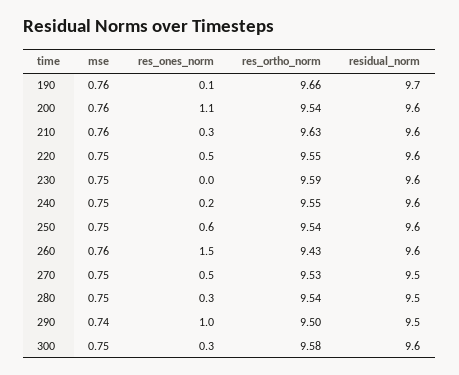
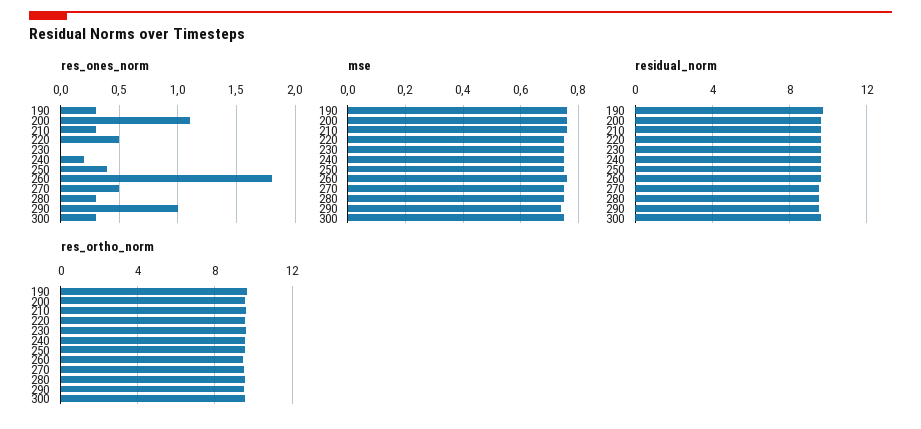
  {
    "mse": {
      "190": 0.76,
      "200": 0.76,
      "210": 0.76,
      "220": 0.75,
      "230": 0.75,
      "240": 0.75,
      "250": 0.75,
      "260": 0.76,
      "270": 0.75,
      "280": 0.75,
      "290": 0.74,
      "300": 0.75
    },
    "res_ones_norm": {
-     "190": 0.1,
+     "190": 0.3,
      "200": 1.1,
      "210": 0.3,
      "220": 0.5,
      "230": 0,
      "240": 0.2,
-     "250": 0.6,
+     "250": 0.4,
-     "260": 1.5,
+     "260": 1.8,
      "270": 0.5,
      "280": 0.3,
      "290": 1,
      "300": 0.3
    },
    "res_ortho_norm": {
      "190": 9.66,
      "200": 9.54,
      "210": 9.63,
      "220": 9.55,
      "230": 9.59,
      "240": 9.55,
      "250": 9.54,
      "260": 9.43,
      "270": 9.53,
      "280": 9.54,
      "290": 9.5,
      "300": 9.58
    },
    "residual_norm": {
      "190": 9.7,
      "200": 9.6,
      "210": 9.6,
      "220": 9.6,
      "230": 9.6,
      "240": 9.6,
      "250": 9.6,
      "260": 9.6,
      "270": 9.5,
      "280": 9.5,
      "290": 9.5,
      "300": 9.6
    }
  }

